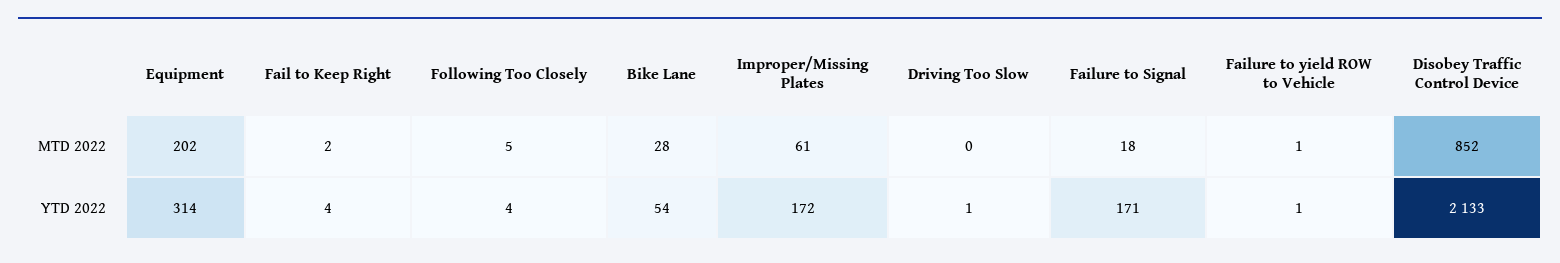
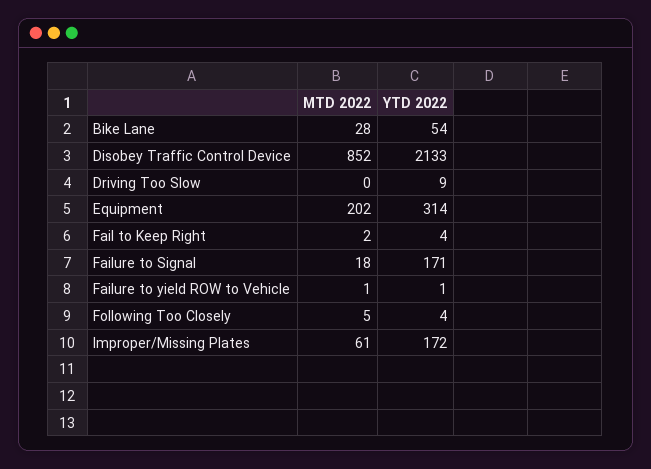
  {
    "Equipment": {
      "MTD 2022": 202,
      "YTD 2022": 314
    },
    "Fail to Keep Right": {
      "MTD 2022": 2,
      "YTD 2022": 4
    },
    "Following Too Closely": {
      "MTD 2022": 5,
      "YTD 2022": 4
    },
    "Bike Lane": {
      "MTD 2022": 28,
      "YTD 2022": 54
    },
    "Improper/Missing Plates": {
      "MTD 2022": 61,
      "YTD 2022": 172
    },
    "Driving Too Slow": {
      "MTD 2022": 0,
-     "YTD 2022": 1
+     "YTD 2022": 9
    },
    "Failure to Signal": {
      "MTD 2022": 18,
      "YTD 2022": 171
    },
    "Failure to yield ROW to Vehicle": {
      "MTD 2022": 1,
      "YTD 2022": 1
    },
    "Disobey Traffic Control Device": {
      "MTD 2022": 852,
      "YTD 2022": 2133
    }
  }

